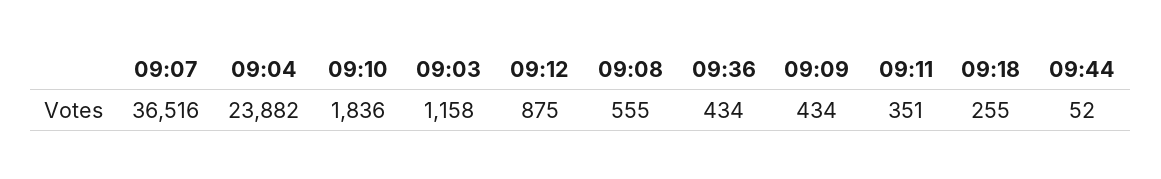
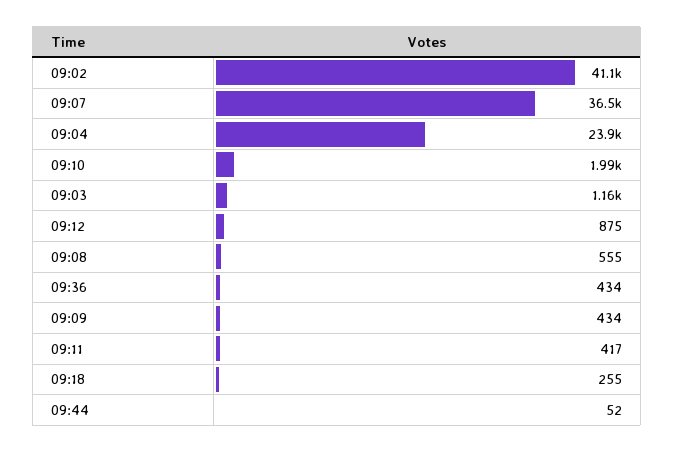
  {
    "09:07": 36516,
    "09:04": 23882,
-   "09:10": 1836,
+   "09:10": 1990,
    "09:03": 1158,
    "09:12": 875,
    "09:08": 555,
    "09:36": 434,
    "09:09": 434,
-   "09:11": 351,
+   "09:11": 417,
    "09:18": 255,
-   "09:44": 52
+   "09:44": 52,
+   "09:02": 41100
  }

